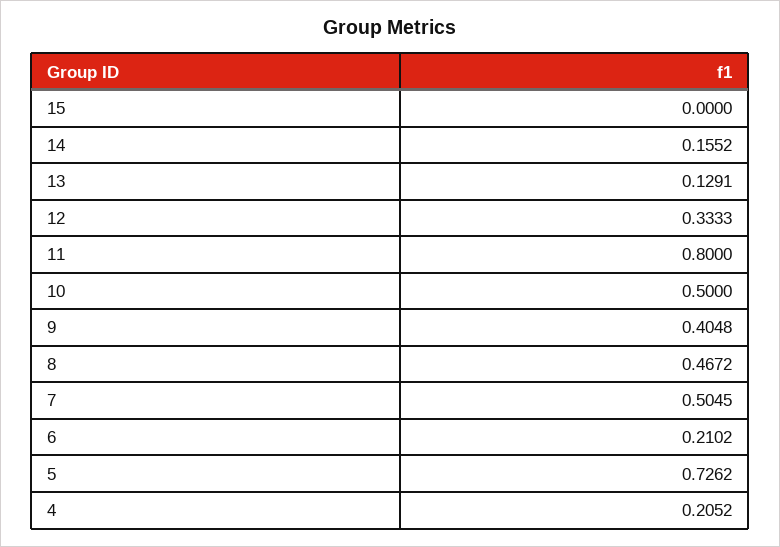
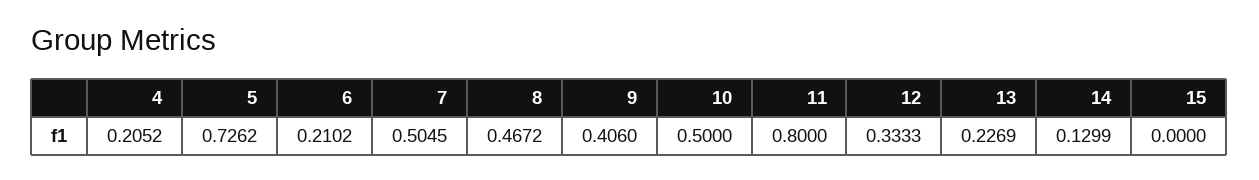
  {
    "15": 0,
-   "14": 0.1552,
+   "14": 0.1299,
-   "13": 0.1291,
+   "13": 0.2269,
    "12": 0.3333,
    "11": 0.8,
    "10": 0.5,
-   "9": 0.4048,
+   "9": 0.406,
    "8": 0.4672,
    "7": 0.5045,
    "6": 0.2102,
    "5": 0.7262,
    "4": 0.2052
  }

